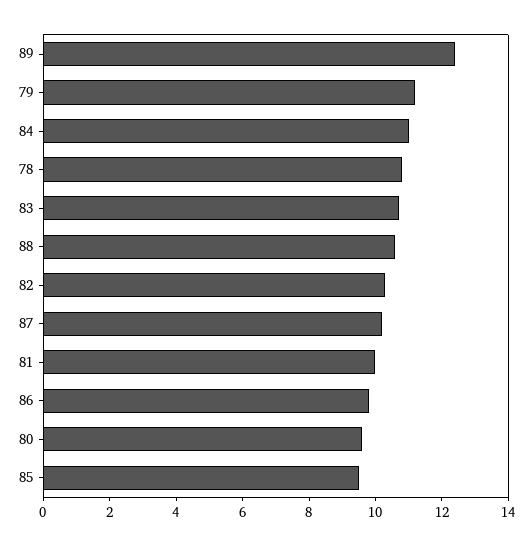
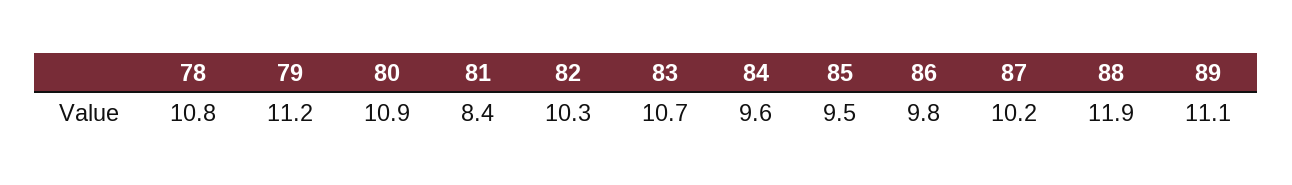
  {
-   "89": 12.5,
+   "89": 11.1,
    "79": 11.2,
-   "84": 11,
+   "84": 9.6,
    "78": 10.8,
    "83": 10.7,
-   "88": 10.5,
+   "88": 11.9,
    "82": 10.3,
    "87": 10.2,
-   "81": 10,
+   "81": 8.4,
    "86": 9.8,
-   "80": 9.5,
+   "80": 10.9,
    "85": 9.5
  }

